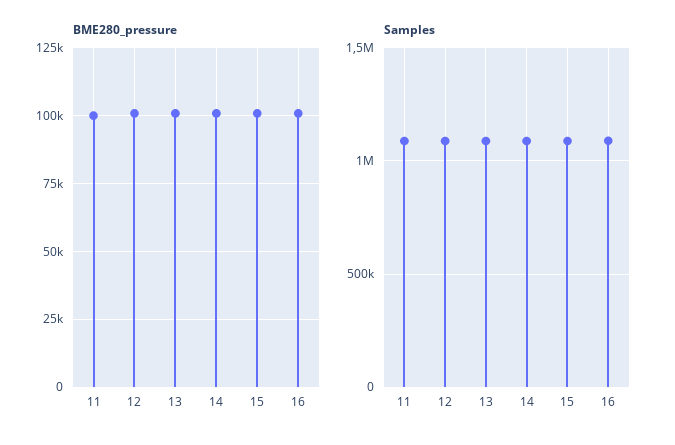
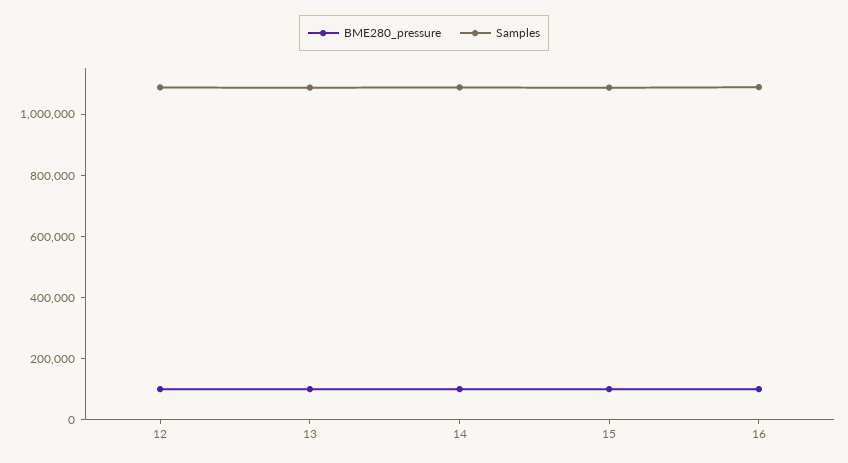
  {
    "BME280_pressure": {
-     "11": 100000,
      "12": 100000,
      "13": 100000,
      "14": 100000,
      "15": 100000,
      "16": 100000
    },
    "Samples": {
-     "11": 1100000,
      "12": 1100000,
      "13": 1100000,
      "14": 1100000,
      "15": 1100000,
      "16": 1100000
    }
  }

